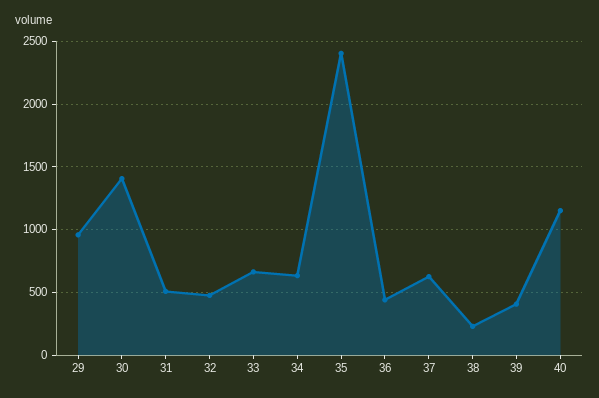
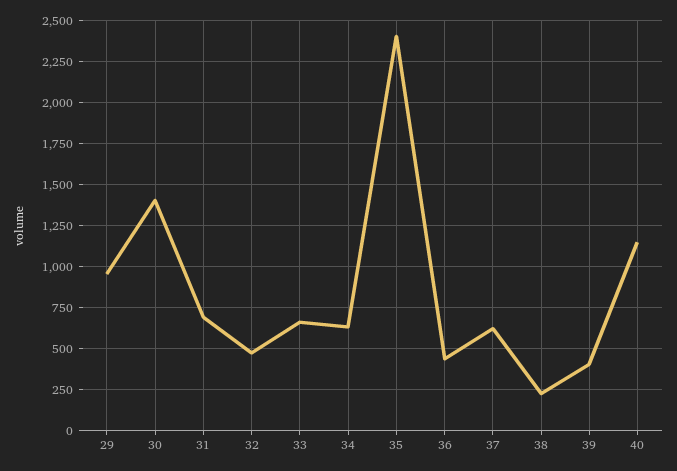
  {
    "29": 950,
    "30": 1400,
-   "31": 500,
+   "31": 700,
    "32": 500,
    "33": 650,
    "34": 650,
    "35": 2400,
    "36": 450,
    "37": 600,
    "38": 250,
    "39": 400,
    "40": 1150
  }

